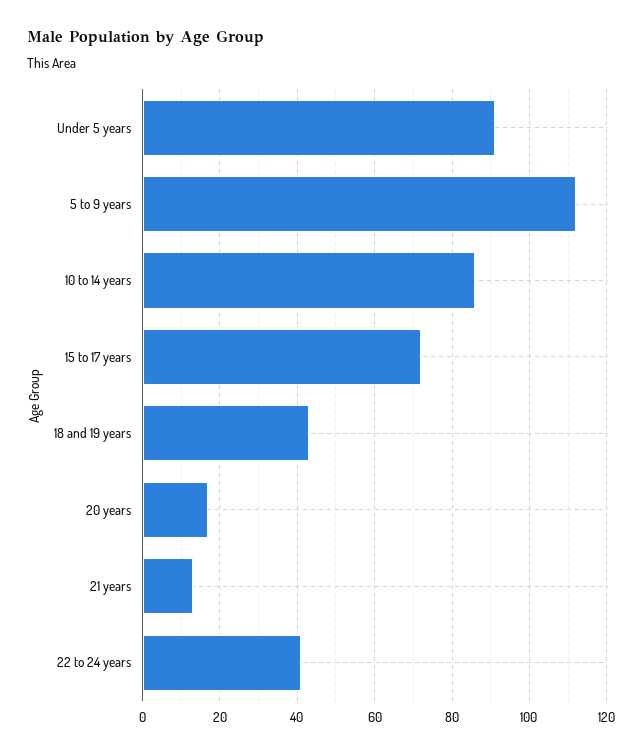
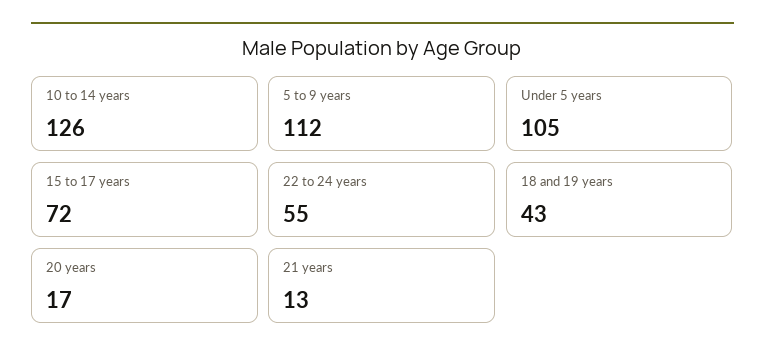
  {
-   "Under 5 years": 90,
+   "Under 5 years": 105,
    "5 to 9 years": 112,
-   "10 to 14 years": 85,
+   "10 to 14 years": 126,
    "15 to 17 years": 72,
    "18 and 19 years": 43,
    "20 years": 17,
    "21 years": 13,
-   "22 to 24 years": 40
+   "22 to 24 years": 55
  }

